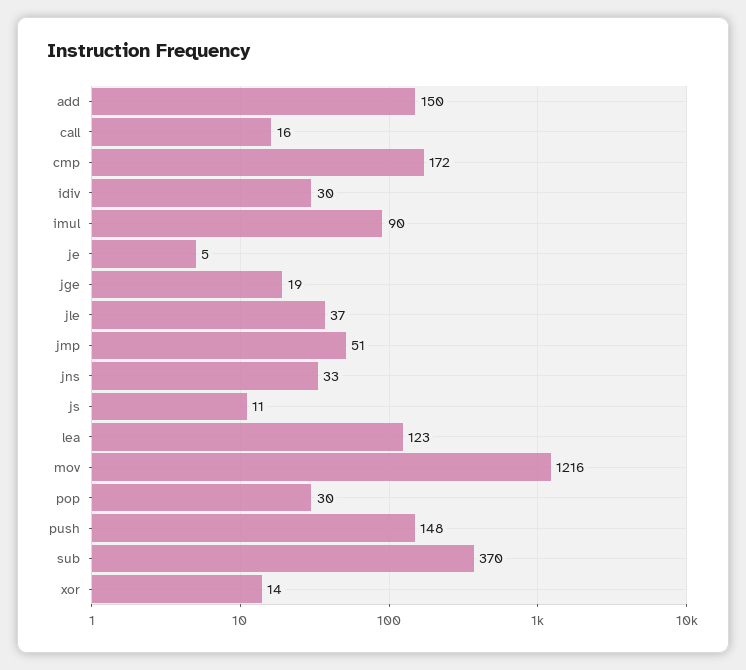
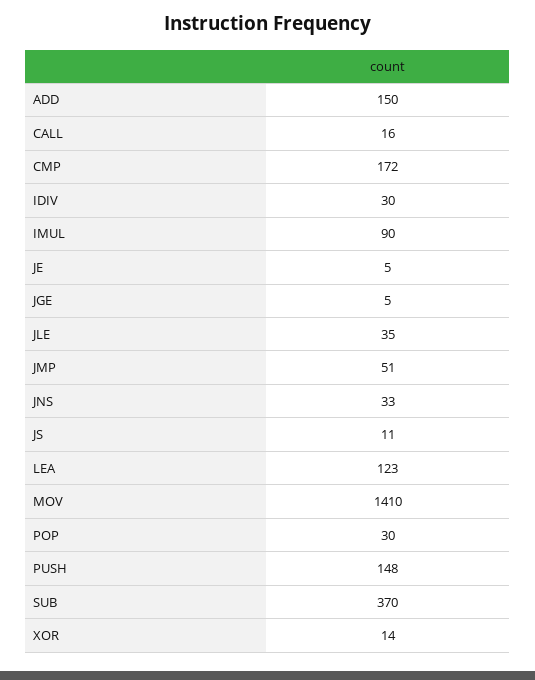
  {
    "add": 150,
    "call": 16,
    "cmp": 172,
    "idiv": 30,
    "imul": 90,
    "je": 5,
-   "jge": 19,
+   "jge": 5,
-   "jle": 37,
+   "jle": 35,
    "jmp": 51,
    "jns": 33,
    "js": 11,
    "lea": 123,
-   "mov": 1216,
+   "mov": 1410,
    "pop": 30,
    "push": 148,
    "sub": 370,
    "xor": 14
  }

